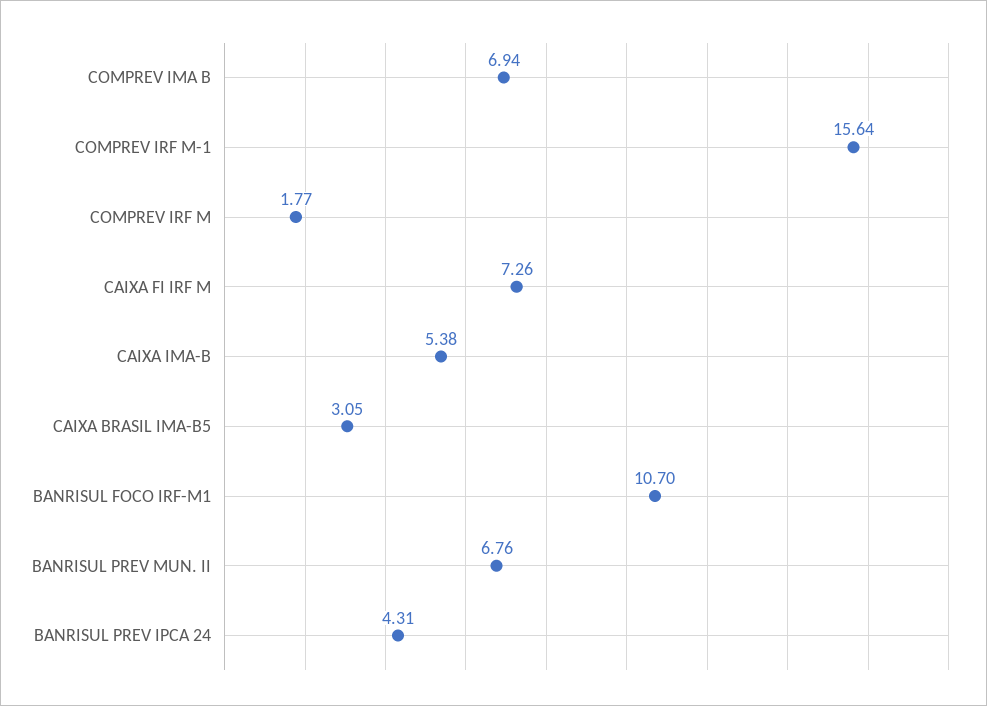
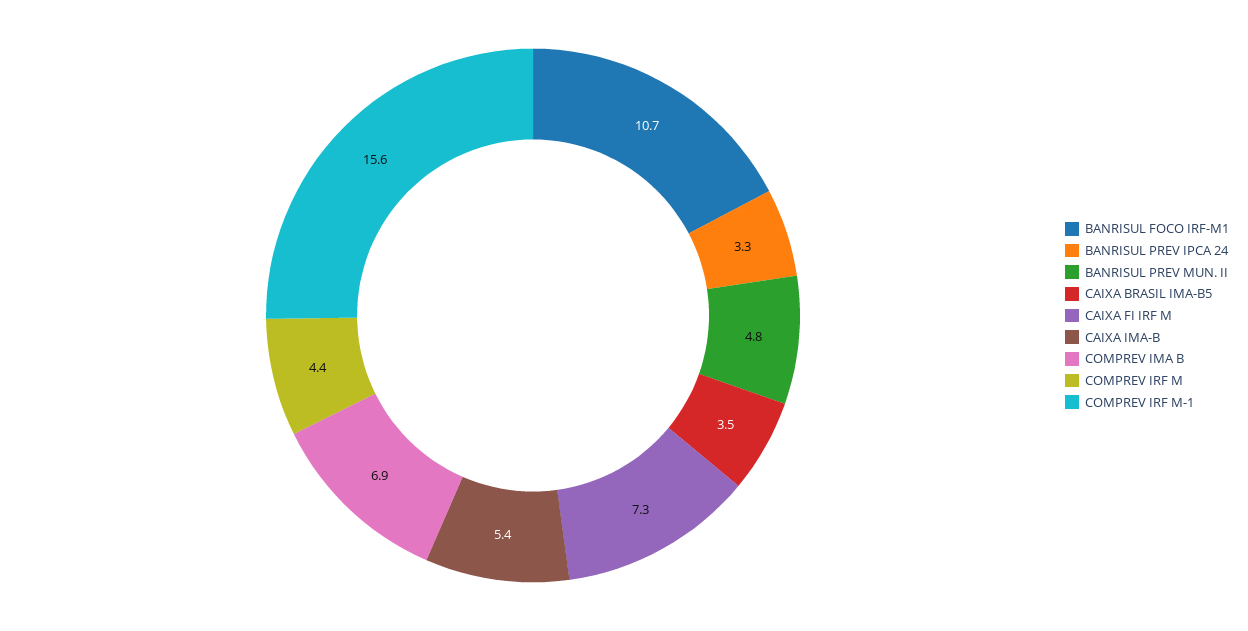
  {
    "COMPREV IMA B": 6.94,
    "COMPREV IRF M-1": 15.64,
-   "COMPREV IRF M": 1.77,
+   "COMPREV IRF M": 4.4,
    "CAIXA FI IRF M": 7.26,
    "CAIXA IMA-B": 5.38,
-   "CAIXA BRASIL IMA-B5": 3.05,
+   "CAIXA BRASIL IMA-B5": 3.5,
    "BANRISUL FOCO IRF-M1": 10.7,
-   "BANRISUL PREV MUN. II": 6.76,
+   "BANRISUL PREV MUN. II": 4.8,
-   "BANRISUL PREV IPCA 24": 4.31
+   "BANRISUL PREV IPCA 24": 3.3
  }

